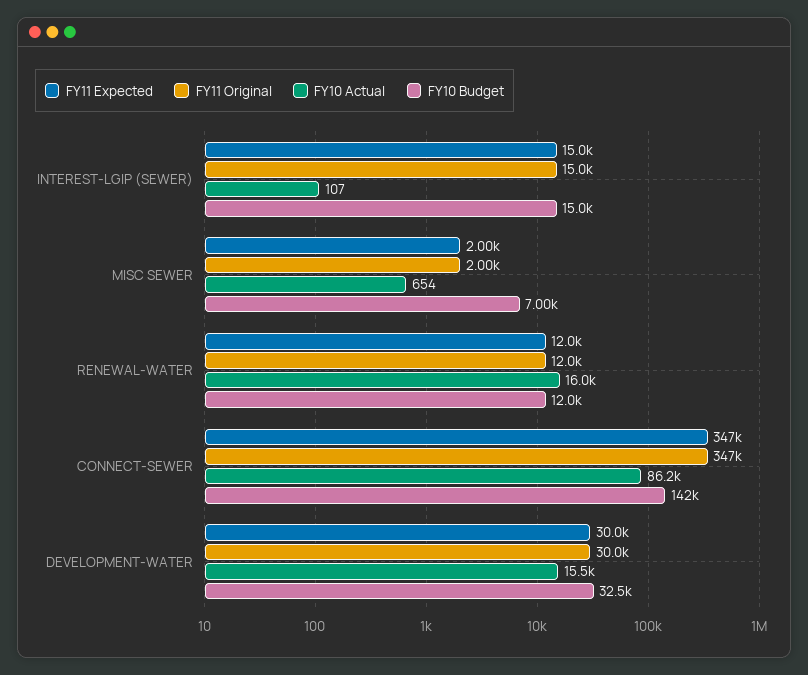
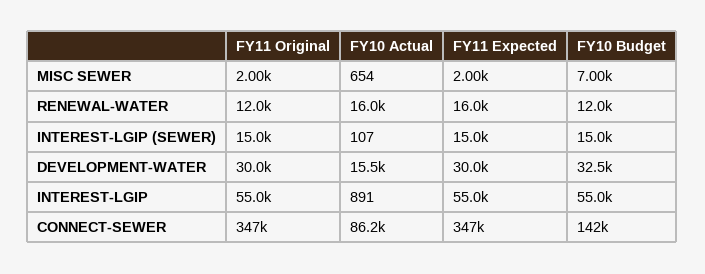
  {
    "FY11 Expected": {
      "INTEREST-LGIP (SEWER)": 15000,
      "MISC SEWER": 2000,
-     "RENEWAL-WATER": 12000,
+     "RENEWAL-WATER": 16000,
      "CONNECT-SEWER": 347000,
-     "DEVELOPMENT-WATER": 30000
+     "DEVELOPMENT-WATER": 30000,
+     "INTEREST-LGIP": 55000
    },
    "FY11 Original": {
      "INTEREST-LGIP (SEWER)": 15000,
      "MISC SEWER": 2000,
      "RENEWAL-WATER": 12000,
      "CONNECT-SEWER": 347000,
-     "DEVELOPMENT-WATER": 30000
+     "DEVELOPMENT-WATER": 30000,
+     "INTEREST-LGIP": 55000
    },
    "FY10 Actual": {
      "INTEREST-LGIP (SEWER)": 107,
      "MISC SEWER": 654,
      "RENEWAL-WATER": 16000,
      "CONNECT-SEWER": 86200,
-     "DEVELOPMENT-WATER": 15500
+     "DEVELOPMENT-WATER": 15500,
+     "INTEREST-LGIP": 891
    },
    "FY10 Budget": {
      "INTEREST-LGIP (SEWER)": 15000,
      "MISC SEWER": 7000,
      "RENEWAL-WATER": 12000,
      "CONNECT-SEWER": 142000,
-     "DEVELOPMENT-WATER": 32500
+     "DEVELOPMENT-WATER": 32500,
+     "INTEREST-LGIP": 55000
    }
  }

